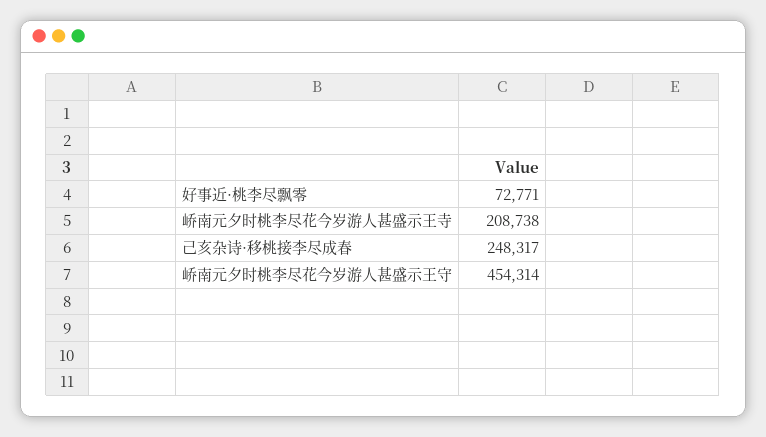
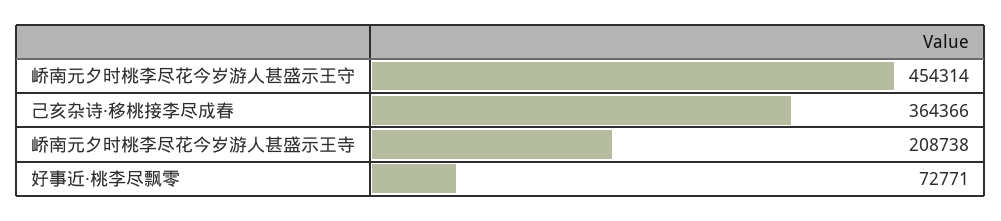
  {
    "好事近·桃李尽飘零": 72771,
    "峤南元夕时桃李尽花今岁游人甚盛示王寺": 208738,
-   "己亥杂诗·移桃接李尽成春": 248317,
+   "己亥杂诗·移桃接李尽成春": 364366,
    "峤南元夕时桃李尽花今岁游人甚盛示王守": 454314
  }

